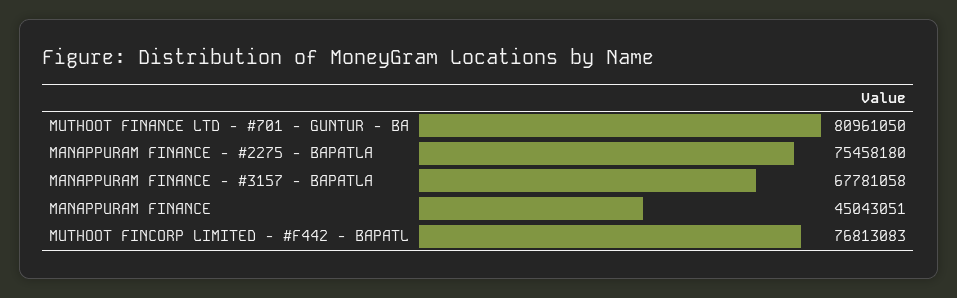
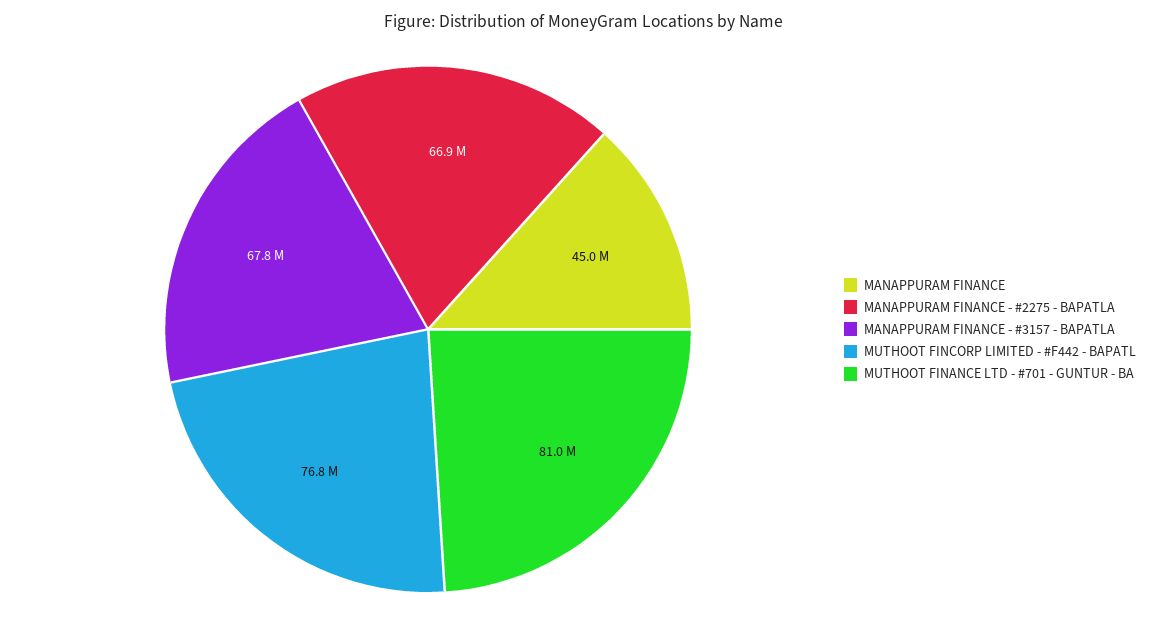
  {
    "MUTHOOT FINANCE LTD - #701 - GUNTUR - BA": 80961050,
-   "MANAPPURAM FINANCE - #2275 - BAPATLA": 75458180,
+   "MANAPPURAM FINANCE - #2275 - BAPATLA": 66900000,
    "MANAPPURAM FINANCE - #3157 - BAPATLA": 67781058,
    "MANAPPURAM FINANCE": 45043051,
    "MUTHOOT FINCORP LIMITED - #F442 - BAPATL": 76813083
  }

